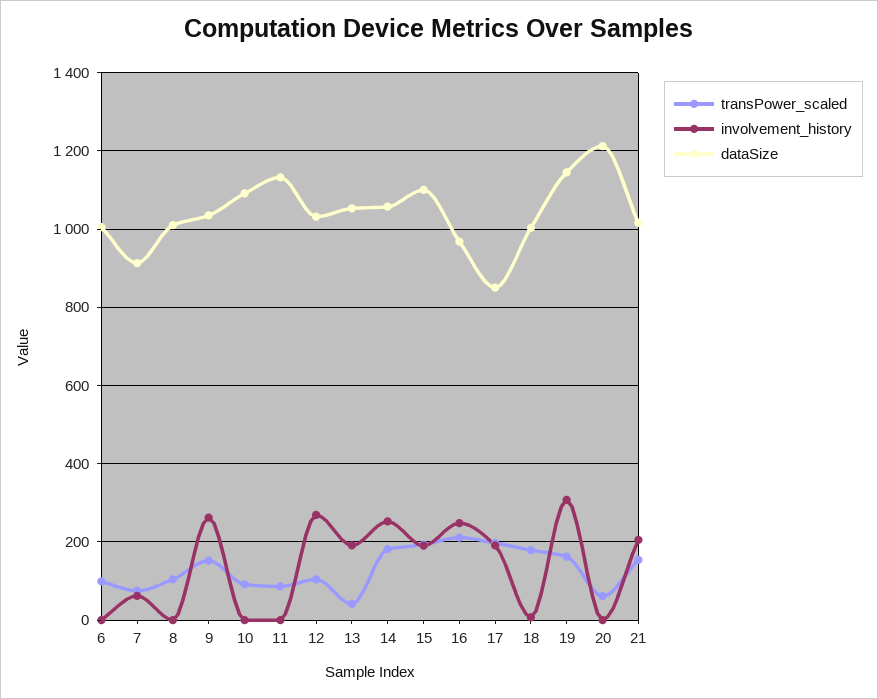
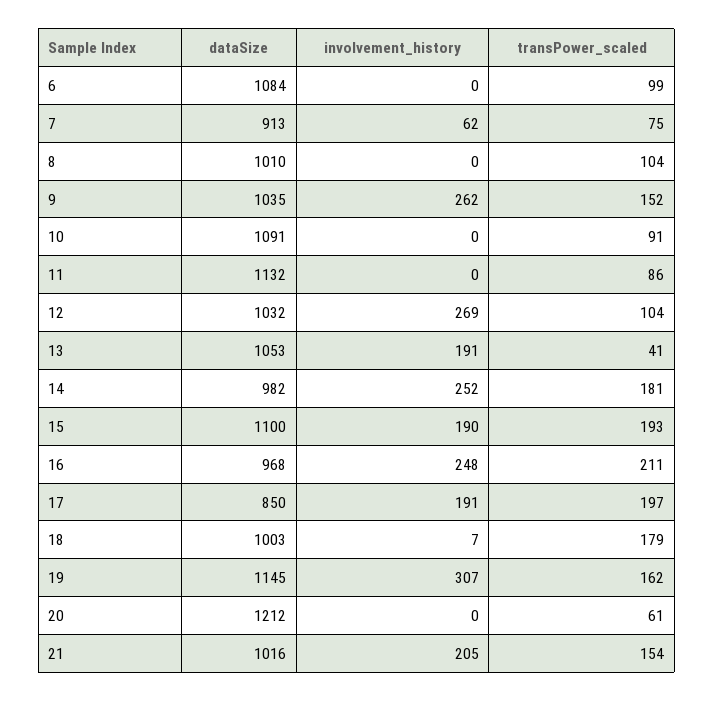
  {
    "transPower_scaled": {
      "6": 99,
      "7": 75,
      "8": 104,
      "9": 152,
      "10": 91,
      "11": 86,
      "12": 104,
      "13": 41,
      "14": 181,
      "15": 193,
      "16": 211,
      "17": 197,
      "18": 179,
      "19": 162,
      "20": 61,
      "21": 154
    },
    "involvement_history": {
      "6": 0,
      "7": 62,
      "8": 0,
      "9": 262,
      "10": 0,
      "11": 0,
      "12": 269,
      "13": 191,
      "14": 252,
      "15": 190,
      "16": 248,
      "17": 191,
      "18": 7,
      "19": 307,
      "20": 0,
      "21": 205
    },
    "dataSize": {
-     "6": 1000,
+     "6": 1084,
      "7": 913,
      "8": 1010,
      "9": 1035,
      "10": 1091,
      "11": 1132,
      "12": 1032,
      "13": 1053,
-     "14": 1060,
+     "14": 982,
      "15": 1100,
      "16": 968,
      "17": 850,
      "18": 1003,
      "19": 1145,
      "20": 1212,
      "21": 1016
    }
  }

